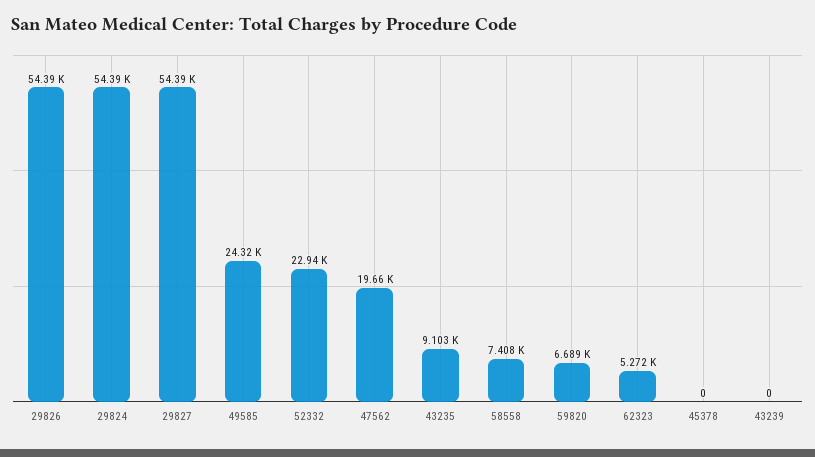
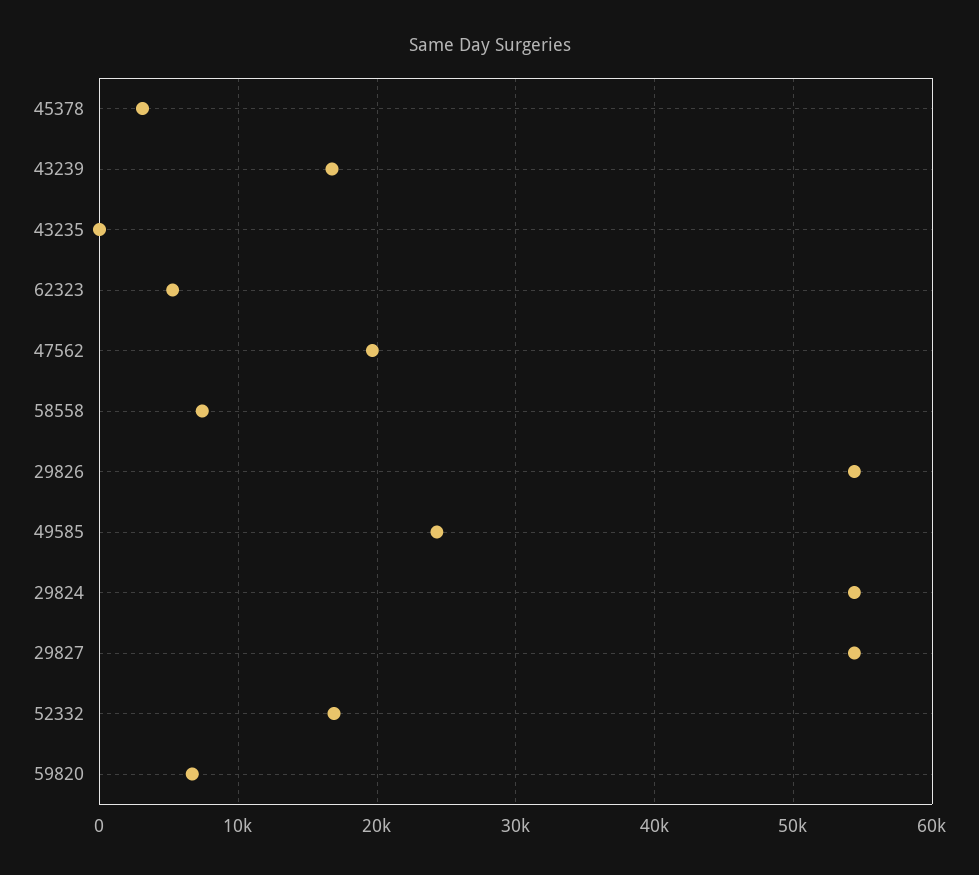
  {
    "29826": 54390,
    "29824": 54390,
    "29827": 54390,
    "49585": 24320,
-   "52332": 22940,
+   "52332": 17000,
    "47562": 19660,
-   "43235": 9103,
+   "43235": 0,
    "58558": 7408,
    "59820": 6689,
    "62323": 5272,
-   "45378": 0,
+   "45378": 3000,
-   "43239": 0
+   "43239": 17000
  }

